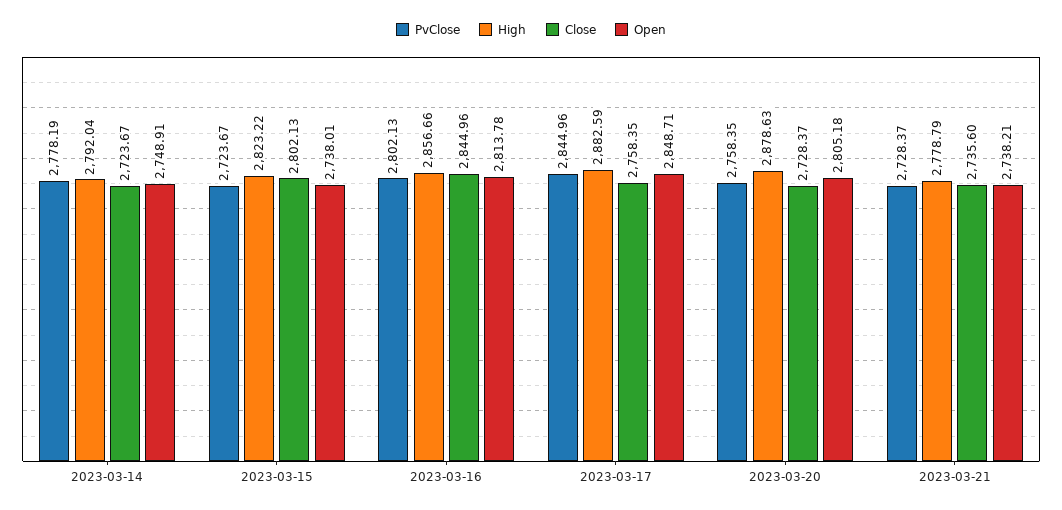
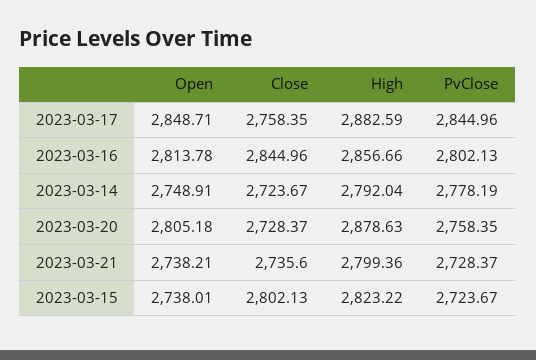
  {
    "PvClose": {
      "2023-03-14": 2778.19,
      "2023-03-15": 2723.67,
      "2023-03-16": 2802.13,
      "2023-03-17": 2844.96,
      "2023-03-20": 2758.35,
      "2023-03-21": 2728.37
    },
    "High": {
      "2023-03-14": 2792.04,
      "2023-03-15": 2823.22,
      "2023-03-16": 2856.66,
      "2023-03-17": 2882.59,
      "2023-03-20": 2878.63,
-     "2023-03-21": 2778.79
+     "2023-03-21": 2799.36
    },
    "Close": {
      "2023-03-14": 2723.67,
      "2023-03-15": 2802.13,
      "2023-03-16": 2844.96,
      "2023-03-17": 2758.35,
      "2023-03-20": 2728.37,
      "2023-03-21": 2735.6
    },
    "Open": {
      "2023-03-14": 2748.91,
      "2023-03-15": 2738.01,
      "2023-03-16": 2813.78,
      "2023-03-17": 2848.71,
      "2023-03-20": 2805.18,
      "2023-03-21": 2738.21
    }
  }

